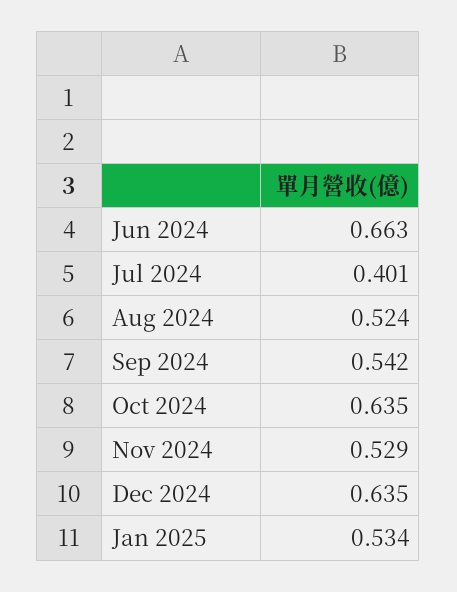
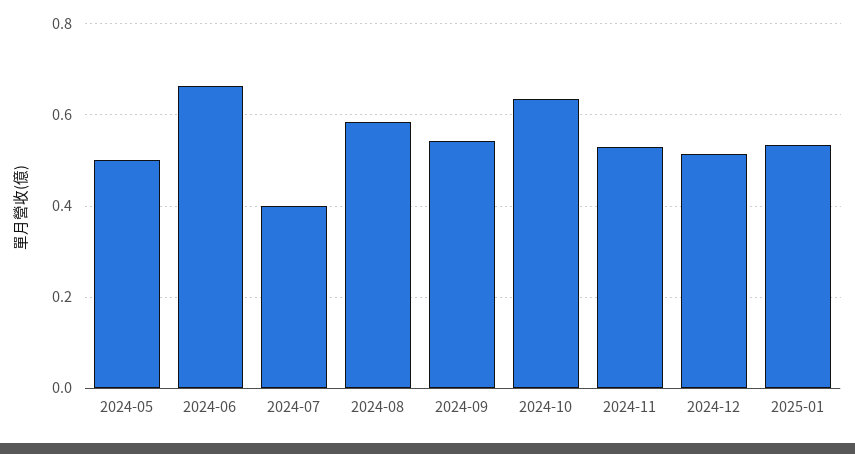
  {
    "Jun 2024": 0.663,
    "Jul 2024": 0.401,
-   "Aug 2024": 0.524,
+   "Aug 2024": 0.58,
    "Sep 2024": 0.542,
    "Oct 2024": 0.635,
    "Nov 2024": 0.529,
-   "Dec 2024": 0.635,
+   "Dec 2024": 0.52,
-   "Jan 2025": 0.534
+   "Jan 2025": 0.534,
+   "2024-05": 0.5
  }

